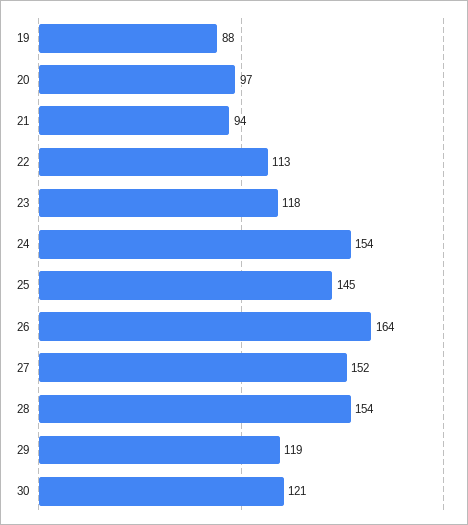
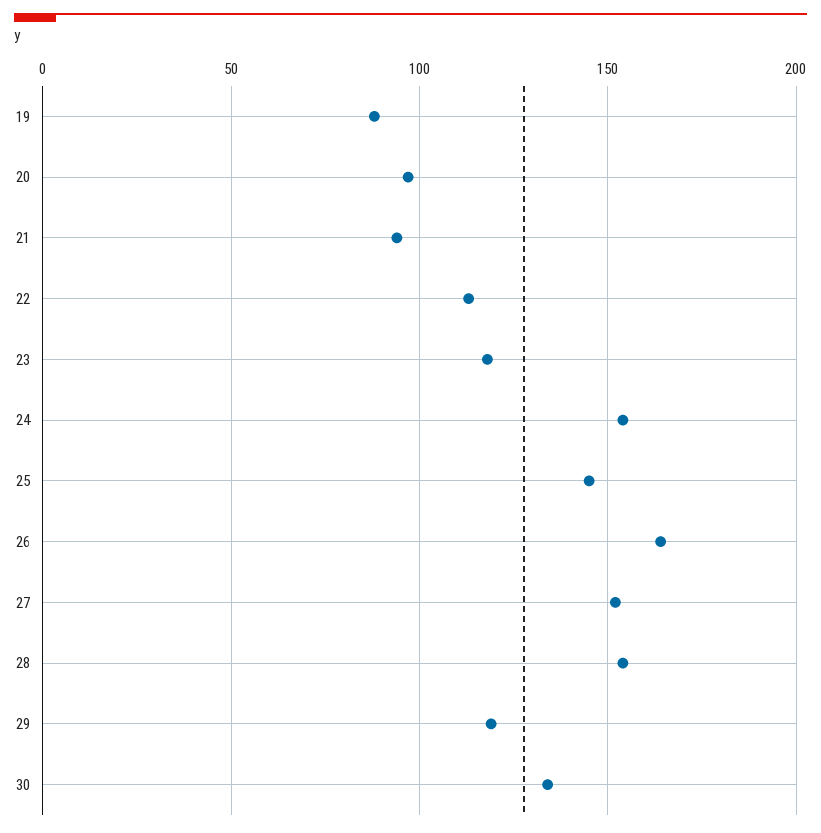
  {
    "19": 88,
    "20": 97,
    "21": 94,
    "22": 113,
    "23": 118,
    "24": 154,
    "25": 145,
    "26": 164,
    "27": 152,
    "28": 154,
    "29": 119,
-   "30": 121
+   "30": 135
  }

